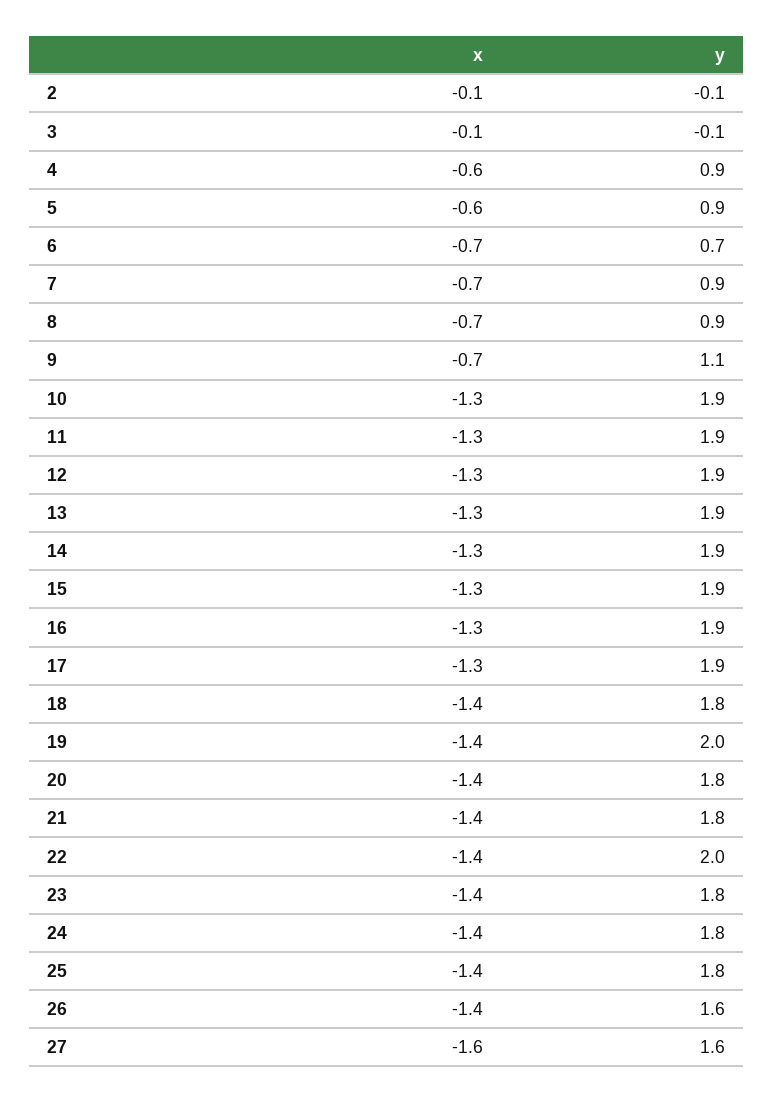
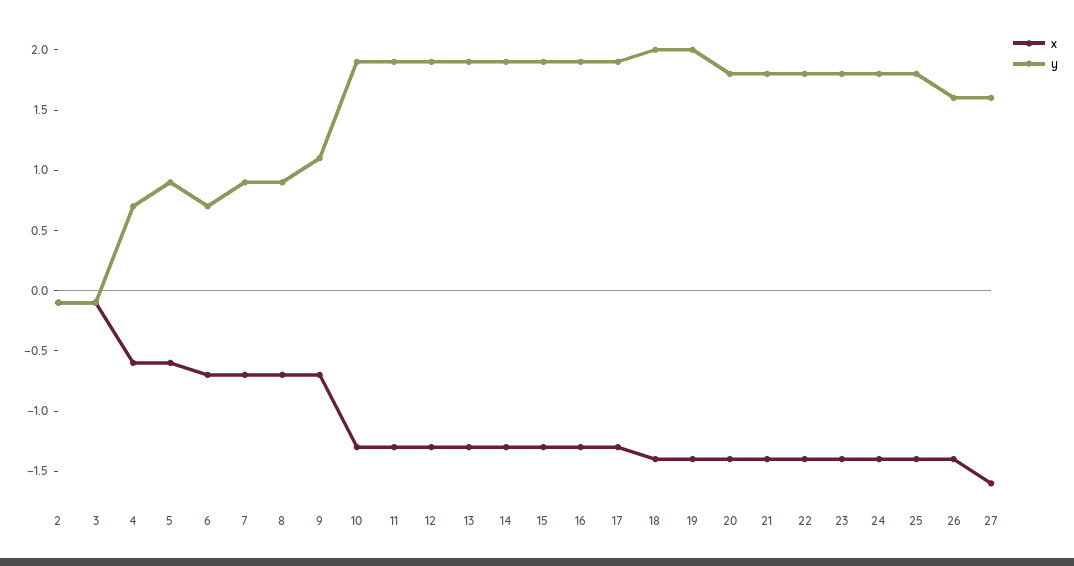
  {
    "x": {
      "2": -0.1,
      "3": -0.1,
      "4": -0.6,
      "5": -0.6,
      "6": -0.7,
      "7": -0.7,
      "8": -0.7,
      "9": -0.7,
      "10": -1.3,
      "11": -1.3,
      "12": -1.3,
      "13": -1.3,
      "14": -1.3,
      "15": -1.3,
      "16": -1.3,
      "17": -1.3,
      "18": -1.4,
      "19": -1.4,
      "20": -1.4,
      "21": -1.4,
      "22": -1.4,
      "23": -1.4,
      "24": -1.4,
      "25": -1.4,
      "26": -1.4,
      "27": -1.6
    },
    "y": {
      "2": -0.1,
      "3": -0.1,
-     "4": 0.9,
+     "4": 0.7,
      "5": 0.9,
      "6": 0.7,
      "7": 0.9,
      "8": 0.9,
      "9": 1.1,
      "10": 1.9,
      "11": 1.9,
      "12": 1.9,
      "13": 1.9,
      "14": 1.9,
      "15": 1.9,
      "16": 1.9,
      "17": 1.9,
-     "18": 1.8,
+     "18": 2,
      "19": 2,
      "20": 1.8,
      "21": 1.8,
-     "22": 2,
+     "22": 1.8,
      "23": 1.8,
      "24": 1.8,
      "25": 1.8,
      "26": 1.6,
      "27": 1.6
    }
  }

